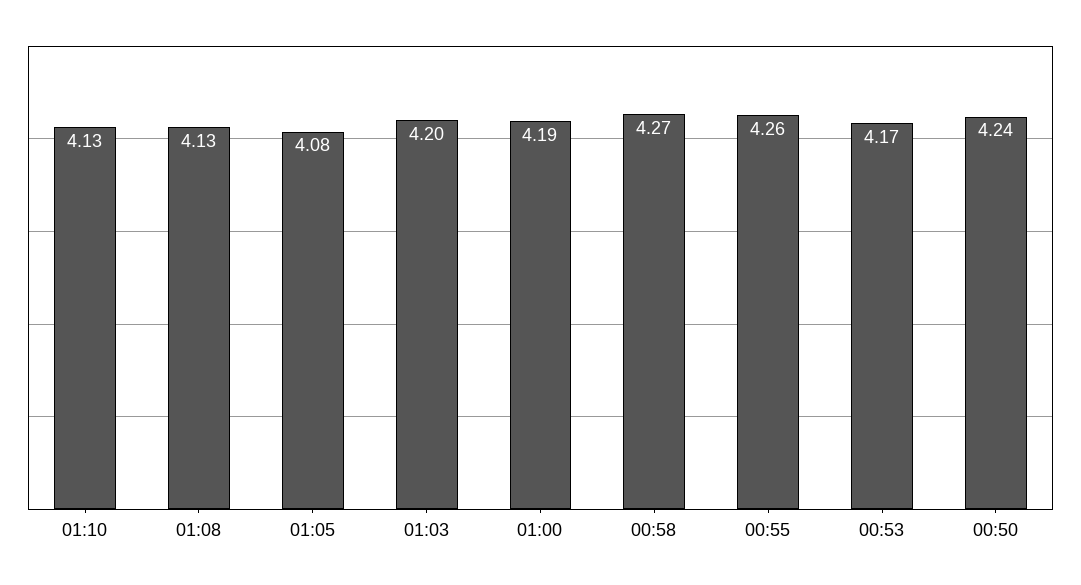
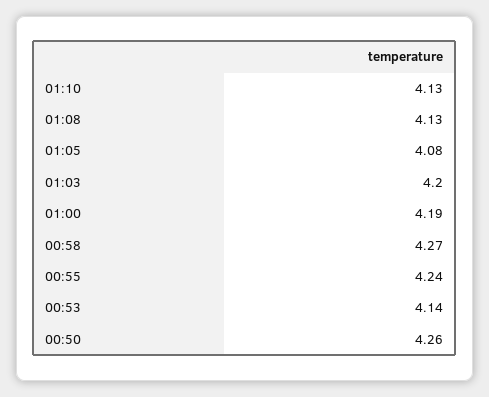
  {
    "01:10": 4.13,
    "01:08": 4.13,
    "01:05": 4.08,
    "01:03": 4.2,
    "01:00": 4.19,
    "00:58": 4.27,
-   "00:55": 4.26,
+   "00:55": 4.24,
-   "00:53": 4.17,
+   "00:53": 4.14,
-   "00:50": 4.24
+   "00:50": 4.26
  }

